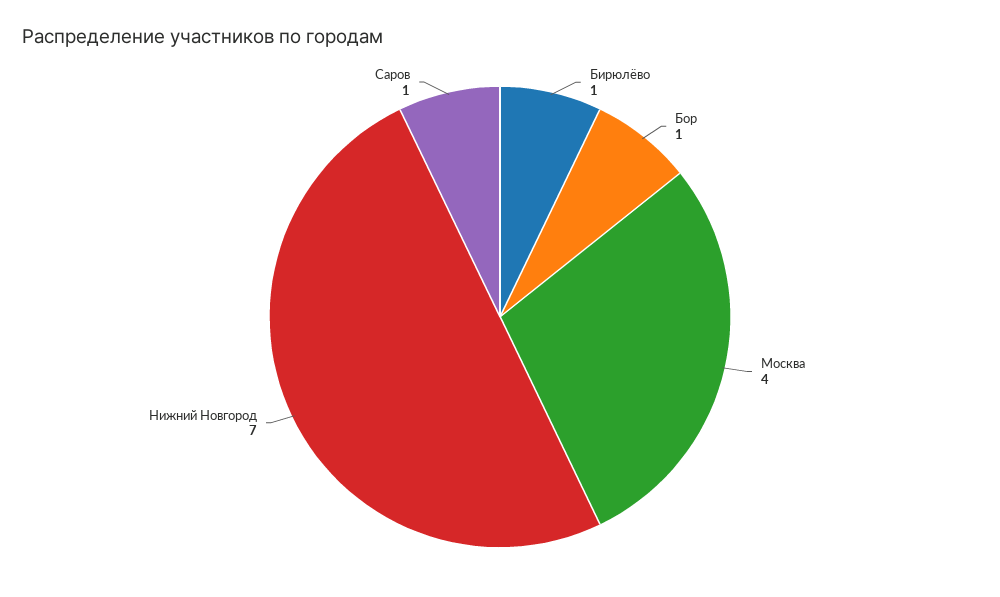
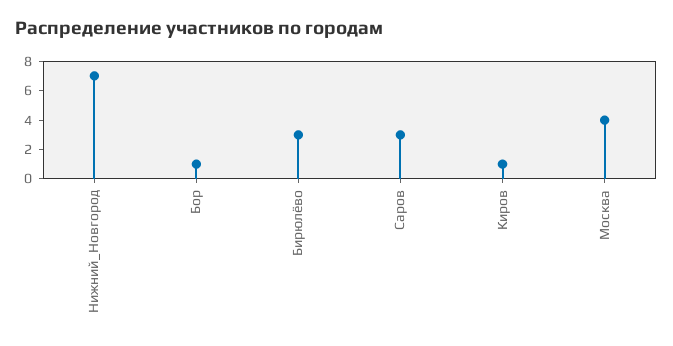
  {
-   "Бирюлёво": 1,
+   "Бирюлёво": 3,
    "Бор": 1,
    "Москва": 4,
    "Нижний Новгород": 7,
-   "Саров": 1
+   "Саров": 3,
+   "Киров": 1
  }

